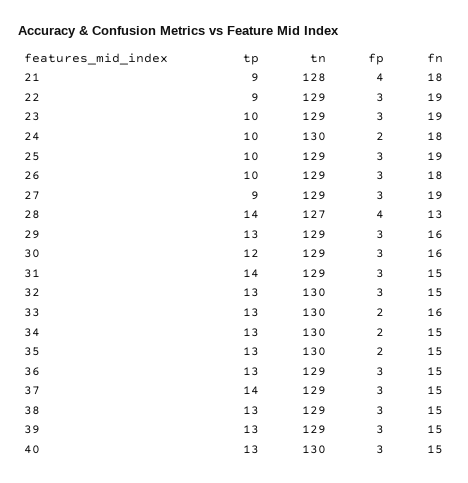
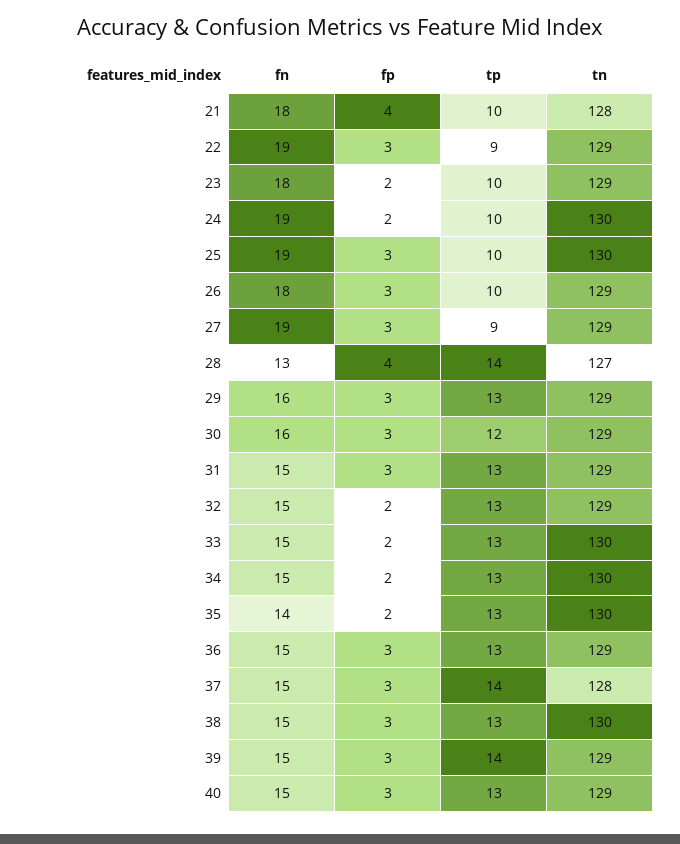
  {
    "tp": {
-     "21": 9,
+     "21": 10,
      "22": 9,
      "23": 10,
      "24": 10,
      "25": 10,
      "26": 10,
      "27": 9,
      "28": 14,
      "29": 13,
      "30": 12,
-     "31": 14,
+     "31": 13,
      "32": 13,
      "33": 13,
      "34": 13,
      "35": 13,
      "36": 13,
      "37": 14,
      "38": 13,
-     "39": 13,
+     "39": 14,
      "40": 13
    },
    "tn": {
      "21": 128,
      "22": 129,
      "23": 129,
      "24": 130,
-     "25": 129,
+     "25": 130,
      "26": 129,
      "27": 129,
      "28": 127,
      "29": 129,
      "30": 129,
      "31": 129,
-     "32": 130,
+     "32": 129,
      "33": 130,
      "34": 130,
      "35": 130,
      "36": 129,
-     "37": 129,
+     "37": 128,
-     "38": 129,
+     "38": 130,
      "39": 129,
-     "40": 130
+     "40": 129
    },
    "fp": {
      "21": 4,
      "22": 3,
-     "23": 3,
+     "23": 2,
      "24": 2,
      "25": 3,
      "26": 3,
      "27": 3,
      "28": 4,
      "29": 3,
      "30": 3,
      "31": 3,
-     "32": 3,
+     "32": 2,
      "33": 2,
      "34": 2,
      "35": 2,
      "36": 3,
      "37": 3,
      "38": 3,
      "39": 3,
      "40": 3
    },
    "fn": {
      "21": 18,
      "22": 19,
-     "23": 19,
+     "23": 18,
-     "24": 18,
+     "24": 19,
      "25": 19,
      "26": 18,
      "27": 19,
      "28": 13,
      "29": 16,
      "30": 16,
      "31": 15,
      "32": 15,
-     "33": 16,
+     "33": 15,
      "34": 15,
-     "35": 15,
+     "35": 14,
      "36": 15,
      "37": 15,
      "38": 15,
      "39": 15,
      "40": 15
    }
  }

